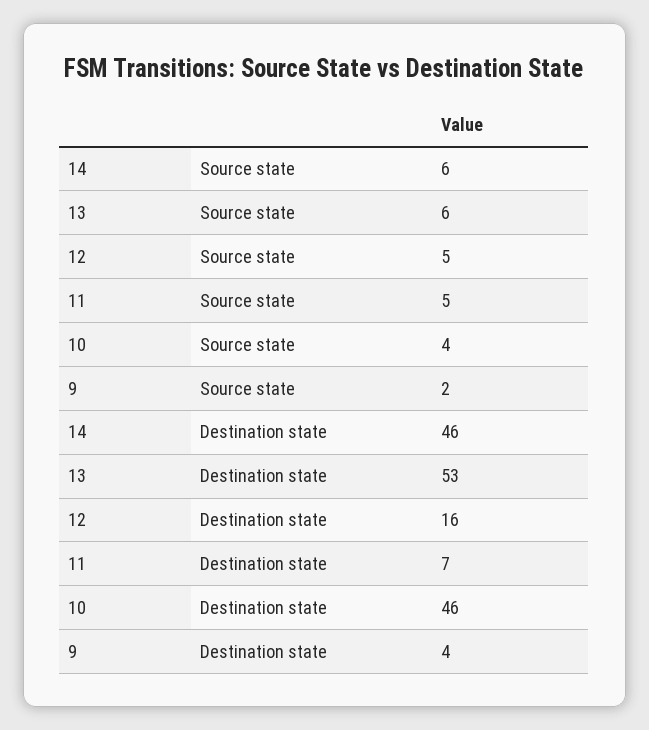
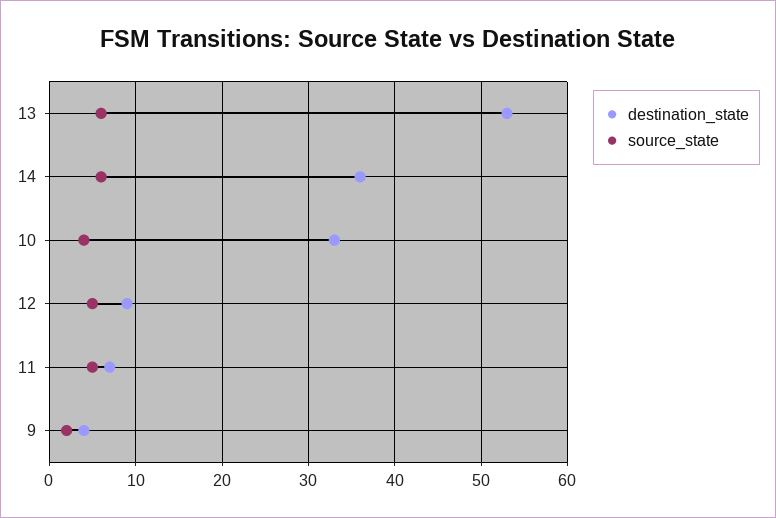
  {
    "Source state": {
      "14": 6,
      "13": 6,
      "12": 5,
      "11": 5,
      "10": 4,
      "9": 2
    },
    "Destination state": {
-     "14": 46,
+     "14": 36,
      "13": 53,
-     "12": 16,
+     "12": 9,
      "11": 7,
-     "10": 46,
+     "10": 33,
      "9": 4
    }
  }

